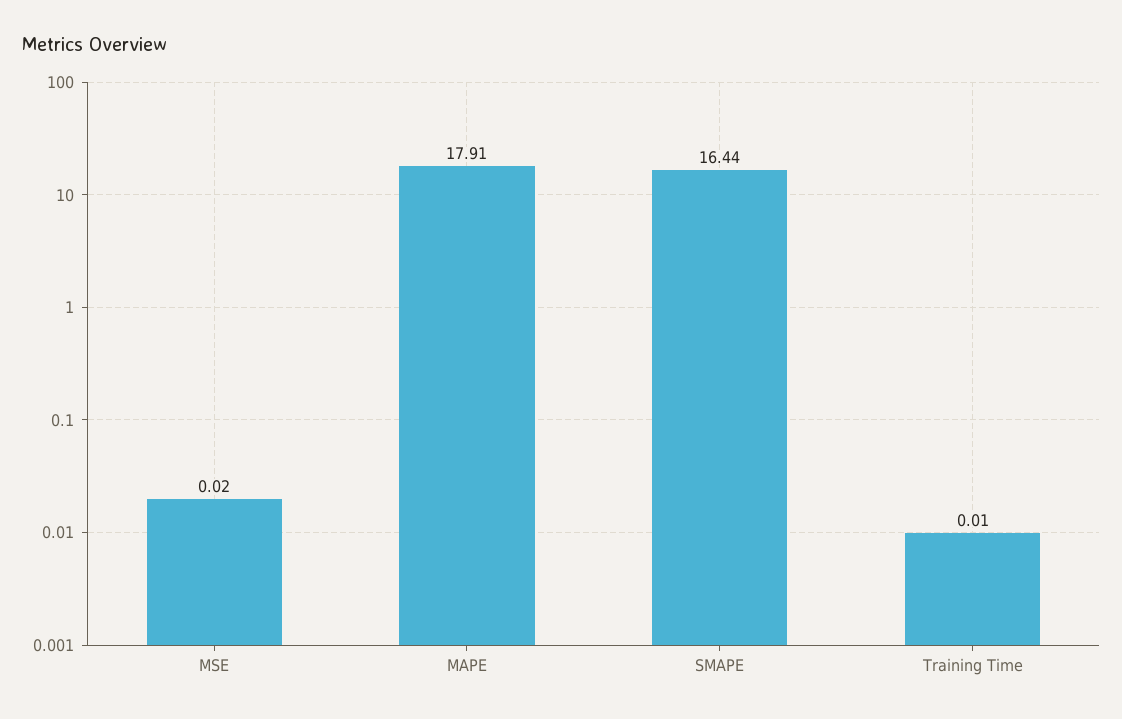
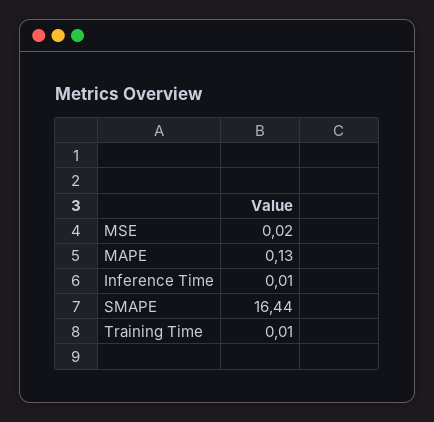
  {
    "MSE": 0.02,
-   "MAPE": 17.91,
+   "MAPE": 0.13,
    "SMAPE": 16.44,
-   "Training Time": 0.01
+   "Training Time": 0.01,
+   "Inference Time": 0.01
  }

